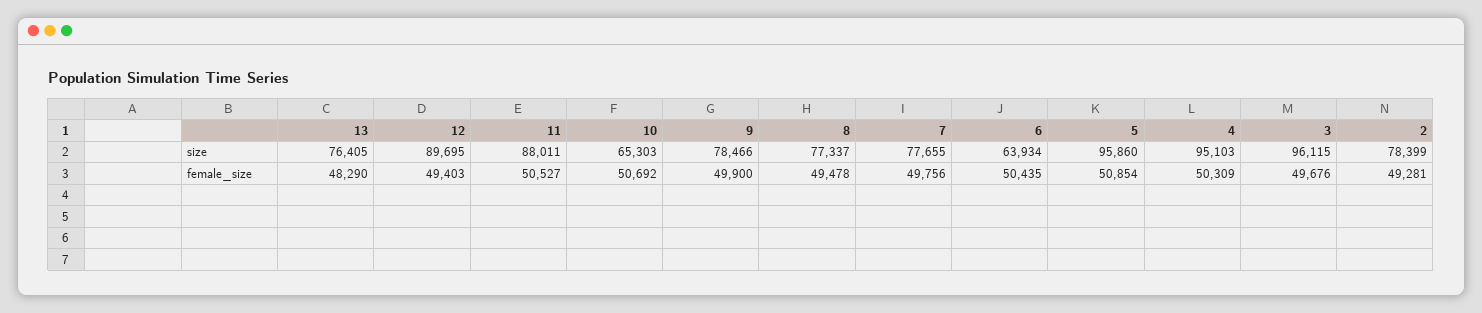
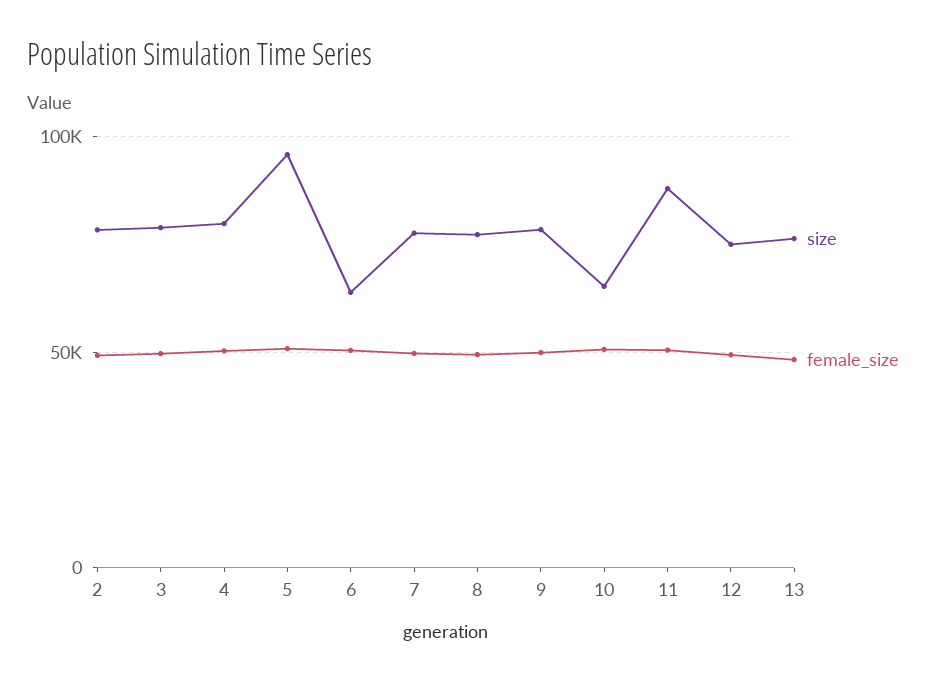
  {
    "size": {
      "13": 76405,
-     "12": 89695,
+     "12": 75000,
      "11": 88011,
      "10": 65303,
      "9": 78466,
      "8": 77337,
      "7": 77655,
      "6": 63934,
      "5": 95860,
-     "4": 95103,
+     "4": 80000,
-     "3": 96115,
+     "3": 80000,
      "2": 78399
    },
    "female_size": {
      "13": 48290,
      "12": 49403,
      "11": 50527,
      "10": 50692,
      "9": 49900,
      "8": 49478,
      "7": 49756,
      "6": 50435,
      "5": 50854,
      "4": 50309,
      "3": 49676,
      "2": 49281
    }
  }

